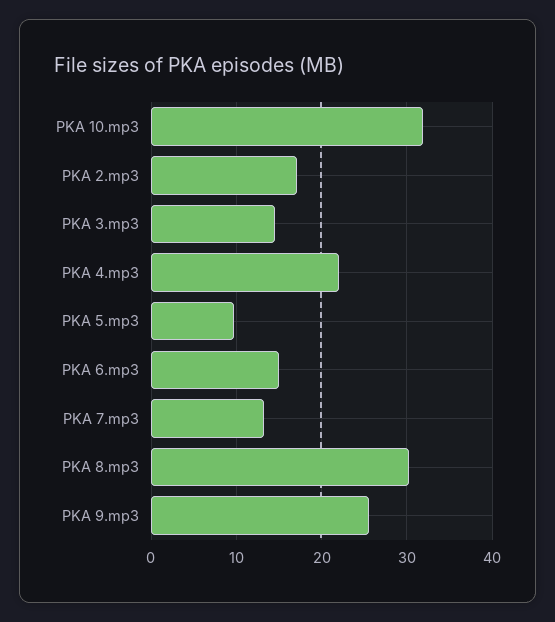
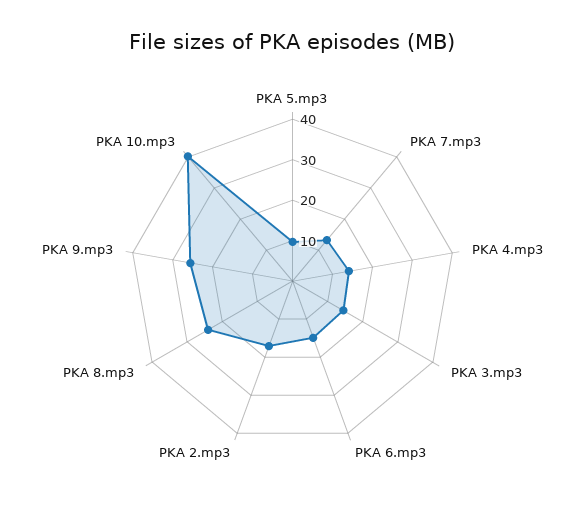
  {
-   "PKA 10.mp3": 32,
+   "PKA 10.mp3": 40,
    "PKA 2.mp3": 17,
    "PKA 3.mp3": 14,
-   "PKA 4.mp3": 22,
+   "PKA 4.mp3": 14,
    "PKA 5.mp3": 10,
    "PKA 6.mp3": 15,
    "PKA 7.mp3": 13,
-   "PKA 8.mp3": 30,
+   "PKA 8.mp3": 24,
    "PKA 9.mp3": 26
  }

